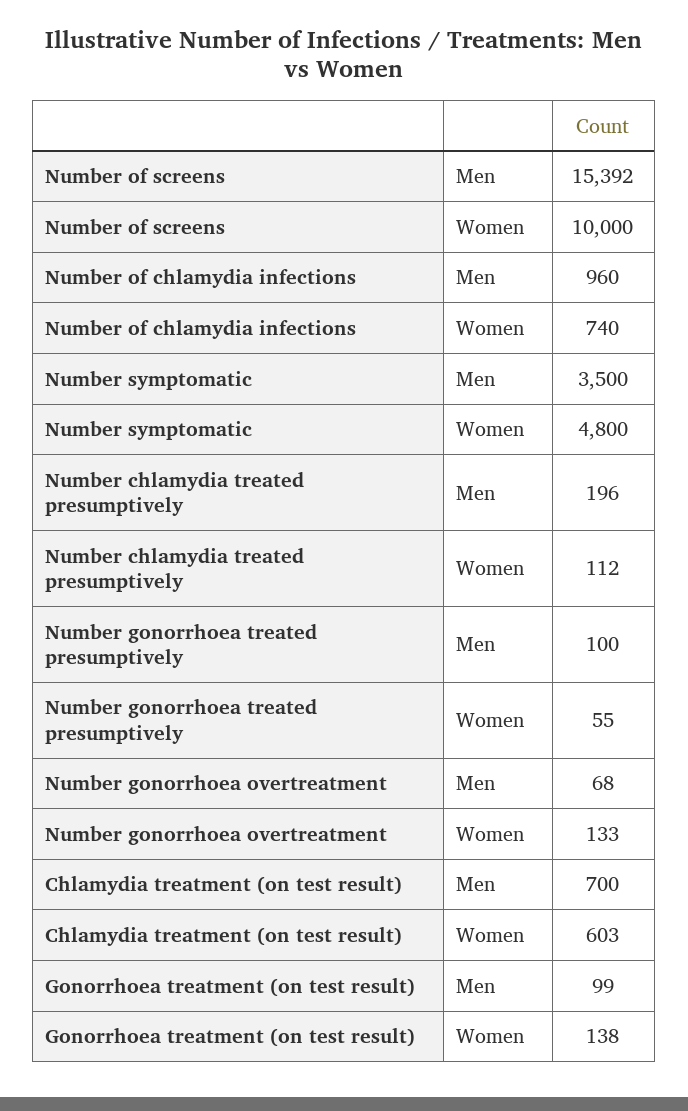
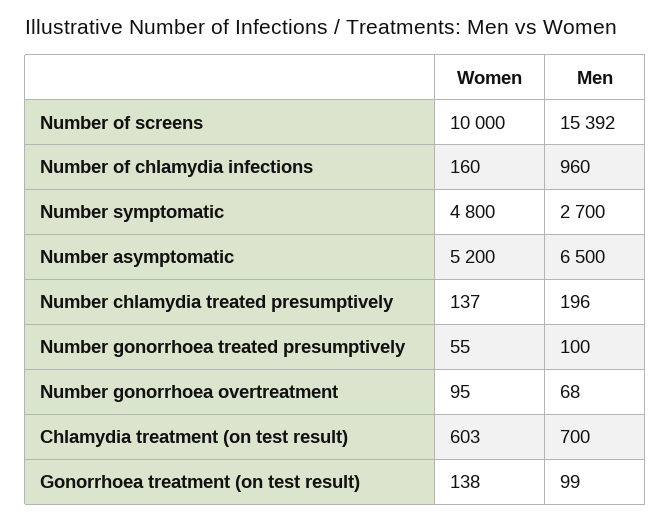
  {
    "Number of screens": {
      "Men": 15392,
      "Women": 10000
    },
    "Number of chlamydia infections": {
      "Men": 960,
-     "Women": 740
+     "Women": 160
    },
    "Number symptomatic": {
-     "Men": 3500,
+     "Men": 2700,
      "Women": 4800
    },
    "Number chlamydia treated presumptively": {
      "Men": 196,
-     "Women": 112
+     "Women": 137
    },
    "Number gonorrhoea treated presumptively": {
      "Men": 100,
      "Women": 55
    },
    "Number gonorrhoea overtreatment": {
      "Men": 68,
-     "Women": 133
+     "Women": 95
    },
    "Chlamydia treatment (on test result)": {
      "Men": 700,
      "Women": 603
    },
    "Gonorrhoea treatment (on test result)": {
      "Men": 99,
      "Women": 138
-   }
+   },
+   "Number asymptomatic": {
+     "Women": 5200,
+     "Men": 6500
+   }
  }

